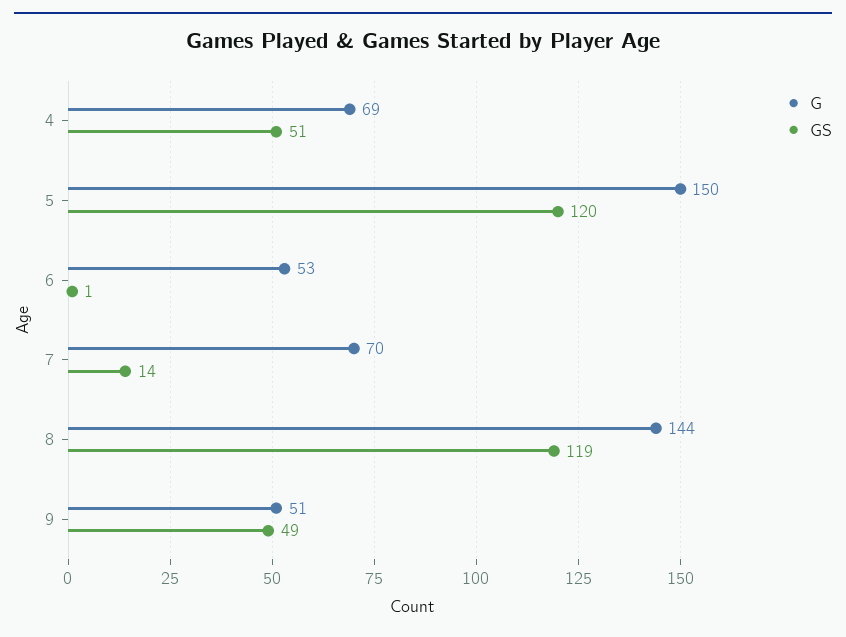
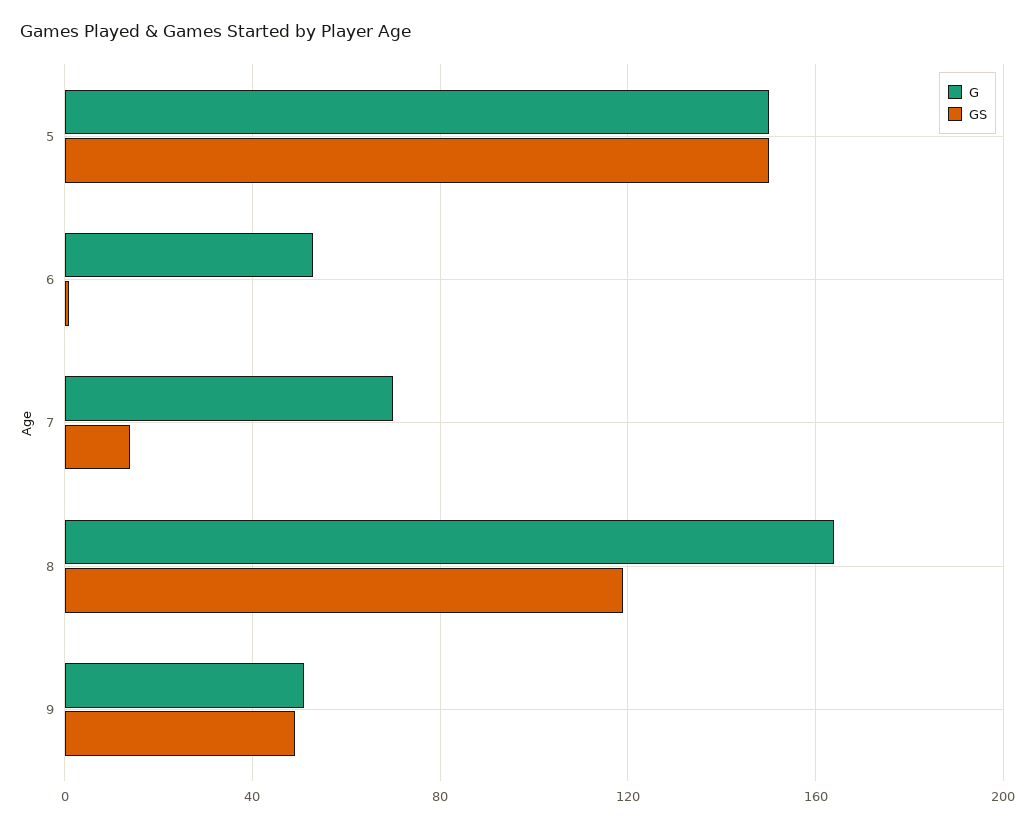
  {
    "G": {
-     "4": 69,
      "5": 150,
      "6": 53,
      "7": 70,
-     "8": 144,
+     "8": 165,
      "9": 51
    },
    "GS": {
-     "4": 51,
-     "5": 120,
+     "5": 150,
      "6": 1,
      "7": 14,
      "8": 119,
      "9": 49
    }
  }

